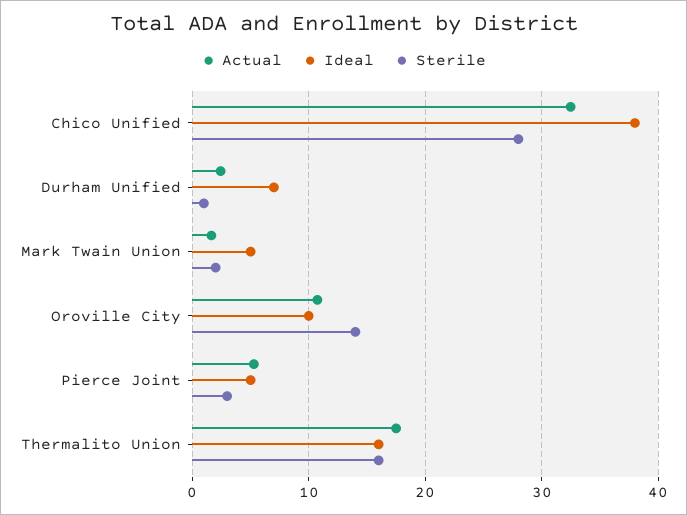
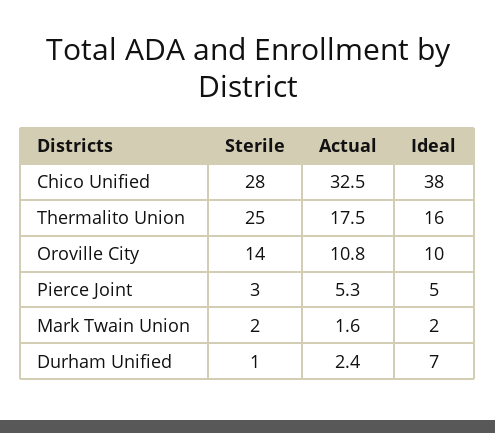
  {
    "Actual": {
      "Chico Unified": 32.5,
      "Durham Unified": 2.4,
      "Mark Twain Union": 1.6,
      "Oroville City": 10.8,
      "Pierce Joint": 5.3,
      "Thermalito Union": 17.5
    },
    "Ideal": {
      "Chico Unified": 38,
      "Durham Unified": 7,
-     "Mark Twain Union": 5,
+     "Mark Twain Union": 2,
      "Oroville City": 10,
      "Pierce Joint": 5,
      "Thermalito Union": 16
    },
    "Sterile": {
      "Chico Unified": 28,
      "Durham Unified": 1,
      "Mark Twain Union": 2,
      "Oroville City": 14,
      "Pierce Joint": 3,
-     "Thermalito Union": 16
+     "Thermalito Union": 25
    }
  }

